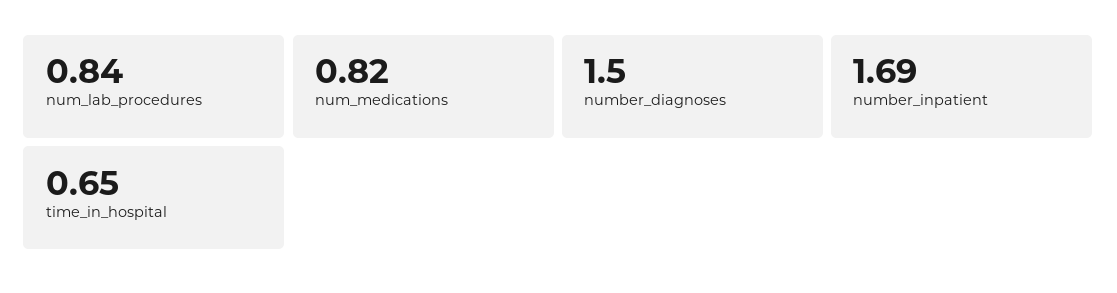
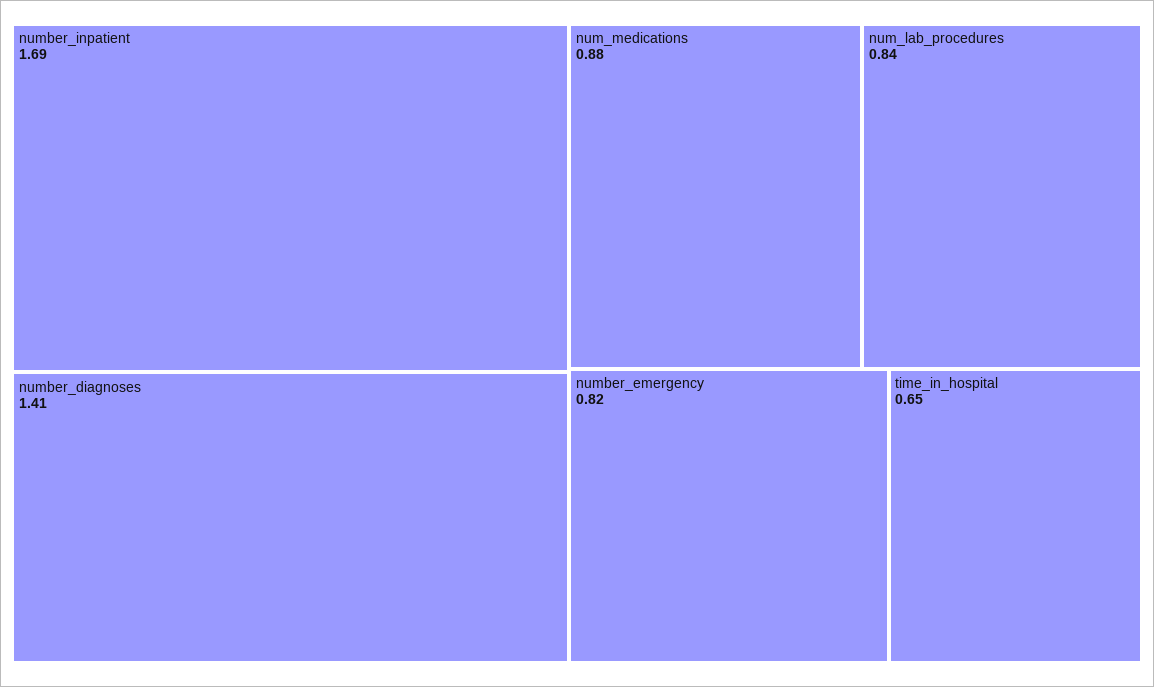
  {
    "num_lab_procedures": 0.84,
-   "num_medications": 0.82,
+   "num_medications": 0.88,
-   "number_diagnoses": 1.5,
+   "number_diagnoses": 1.41,
    "number_inpatient": 1.69,
-   "time_in_hospital": 0.65
+   "time_in_hospital": 0.65,
+   "number_emergency": 0.82
  }

